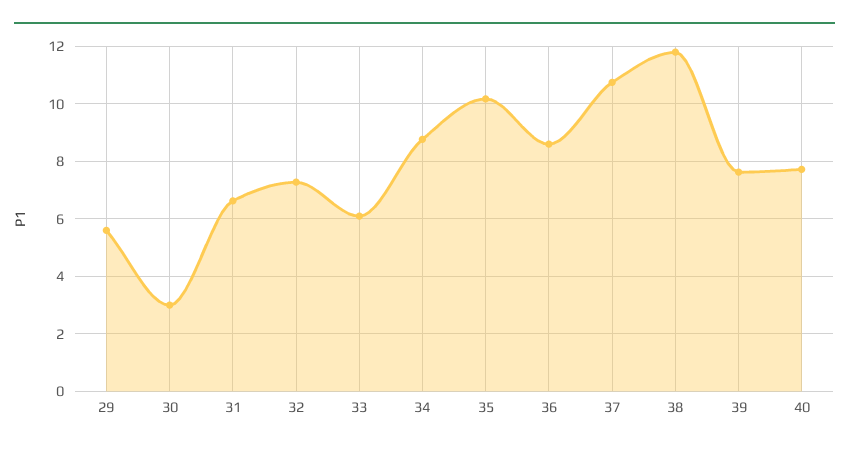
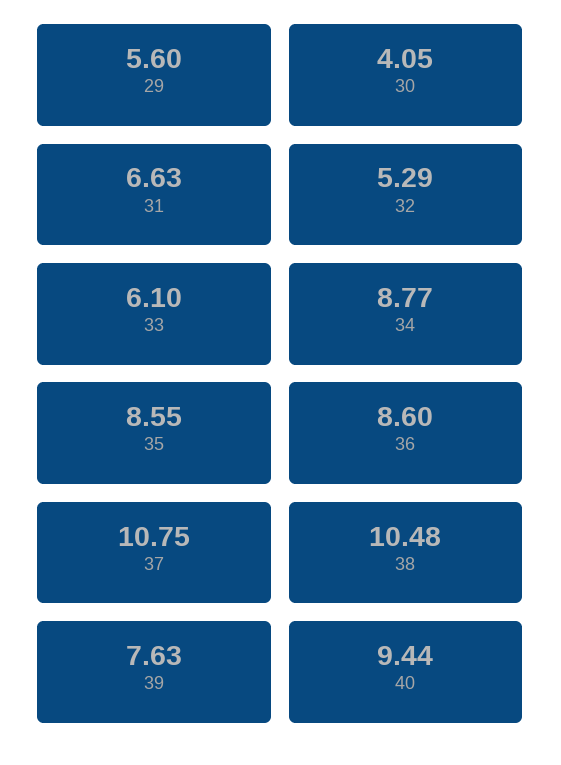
  {
    "29": 5.6,
-   "30": 3,
+   "30": 4.05,
    "31": 6.63,
-   "32": 7.25,
+   "32": 5.29,
    "33": 6.1,
    "34": 8.77,
-   "35": 10.25,
+   "35": 8.55,
    "36": 8.6,
    "37": 10.75,
-   "38": 11.75,
+   "38": 10.48,
    "39": 7.63,
-   "40": 7.75
+   "40": 9.44
  }

